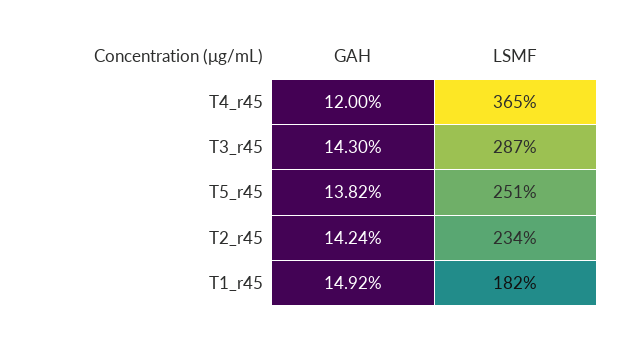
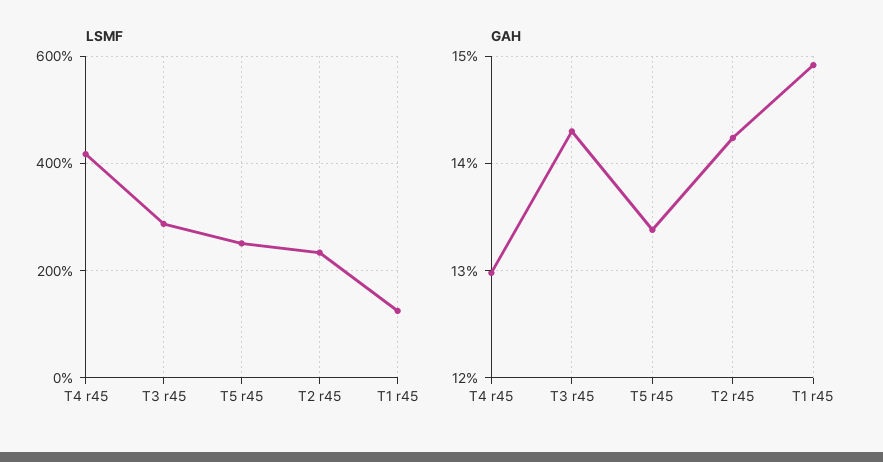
  {
    "GAH": {
-     "T4_r45": 12,
+     "T4_r45": 13,
      "T3_r45": 14.3,
-     "T5_r45": 13.82,
+     "T5_r45": 13.4,
      "T2_r45": 14.24,
      "T1_r45": 14.92
    },
    "LSMF": {
-     "T4_r45": 365,
+     "T4_r45": 420,
      "T3_r45": 287,
      "T5_r45": 251,
      "T2_r45": 234,
-     "T1_r45": 182
+     "T1_r45": 120
    }
  }

